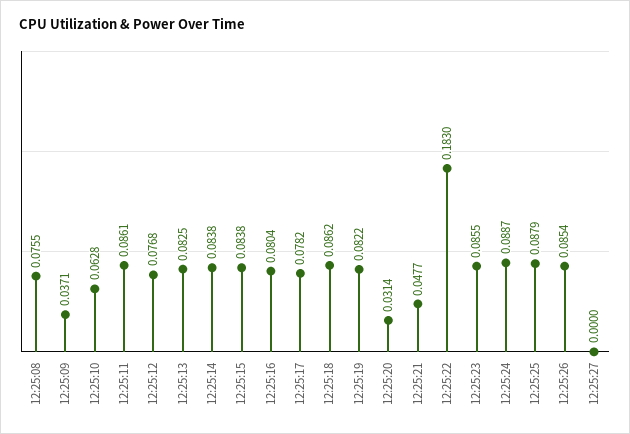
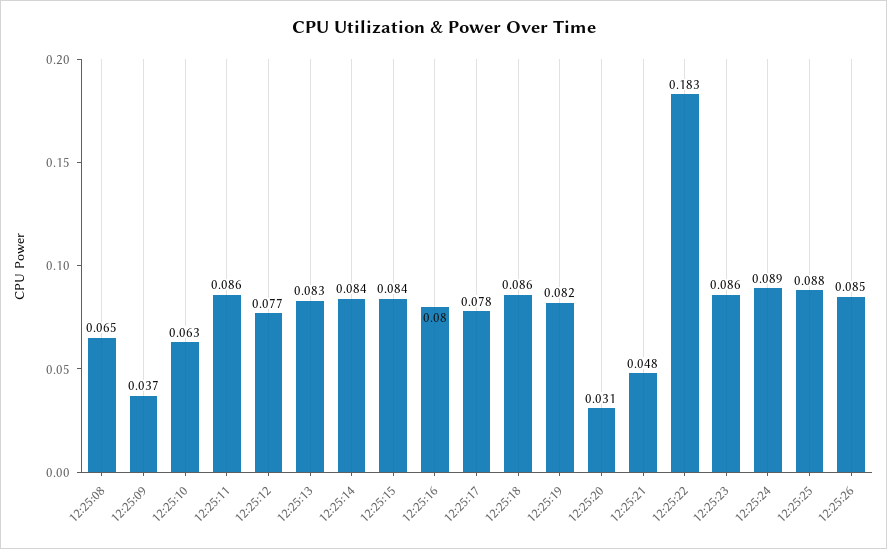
  {
-   "12:25:08": 0.0755,
+   "12:25:08": 0.065,
    "12:25:09": 0.0371,
    "12:25:10": 0.0628,
    "12:25:11": 0.0861,
    "12:25:12": 0.0768,
    "12:25:13": 0.0825,
    "12:25:14": 0.0838,
    "12:25:15": 0.0838,
    "12:25:16": 0.0804,
    "12:25:17": 0.0782,
    "12:25:18": 0.0862,
    "12:25:19": 0.0822,
    "12:25:20": 0.0314,
    "12:25:21": 0.0477,
    "12:25:22": 0.183,
    "12:25:23": 0.0855,
    "12:25:24": 0.0887,
    "12:25:25": 0.0879,
-   "12:25:26": 0.0854,
+   "12:25:26": 0.0854
-   "12:25:27": 0
  }

